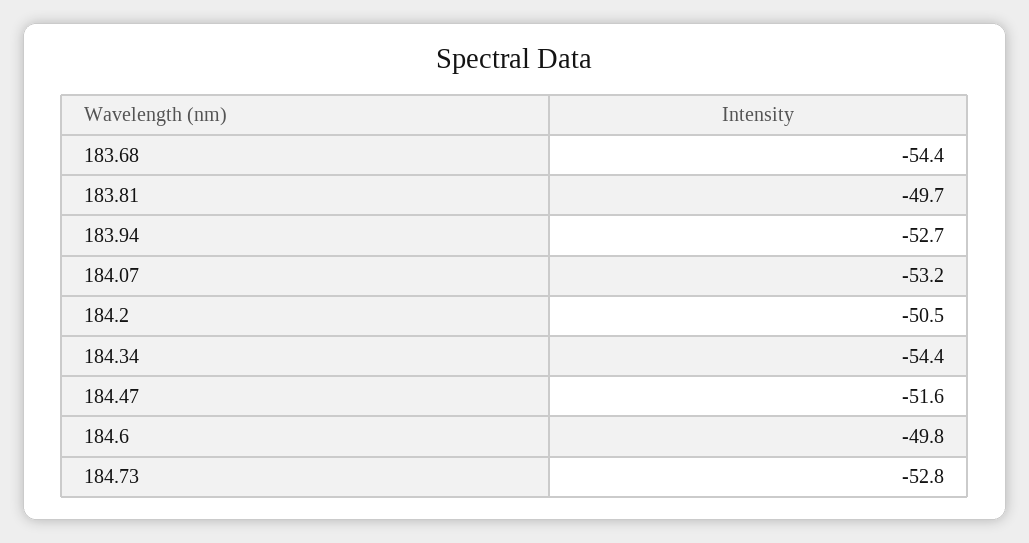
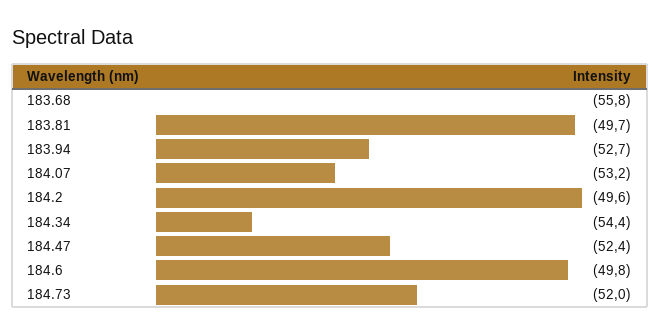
  {
-   "183.68": -54.4,
+   "183.68": -55.8,
    "183.81": -49.7,
    "183.94": -52.7,
    "184.07": -53.2,
-   "184.2": -50.5,
+   "184.2": -49.6,
    "184.34": -54.4,
-   "184.47": -51.6,
+   "184.47": -52.4,
    "184.6": -49.8,
-   "184.73": -52.8
+   "184.73": -52
  }

